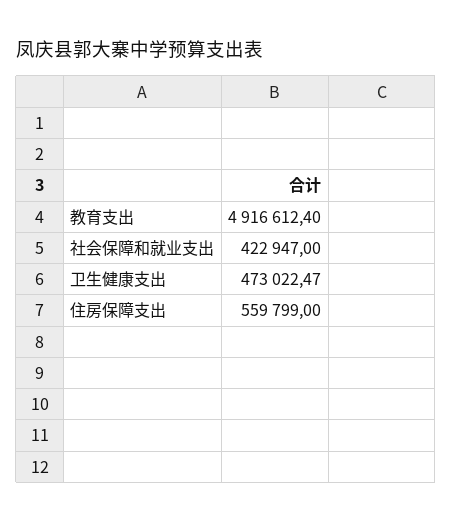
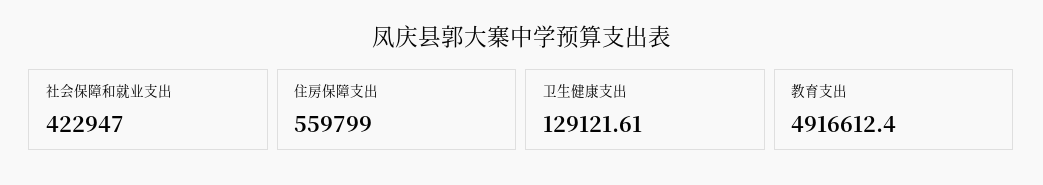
  {
    "教育支出": 4916612.4,
    "社会保障和就业支出": 422947,
-   "卫生健康支出": 473022.47,
+   "卫生健康支出": 129121.61,
    "住房保障支出": 559799
  }

